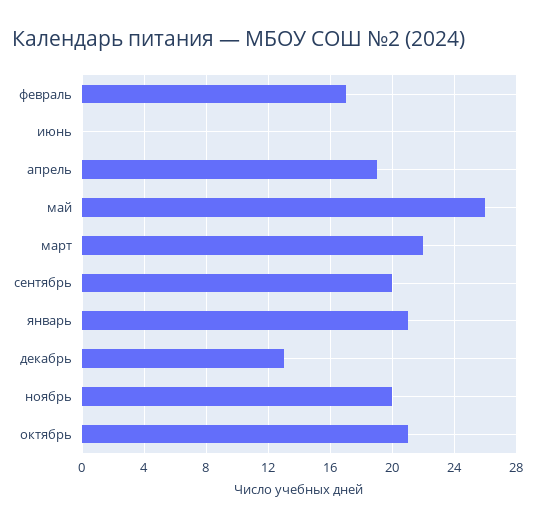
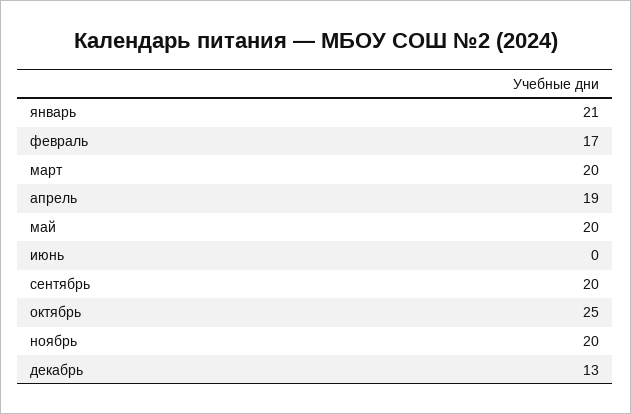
  {
    "февраль": 17,
    "июнь": 0,
    "апрель": 19,
-   "май": 26,
+   "май": 20,
-   "март": 22,
+   "март": 20,
    "сентябрь": 20,
    "январь": 21,
    "декабрь": 13,
    "ноябрь": 20,
-   "октябрь": 21
+   "октябрь": 25
  }

